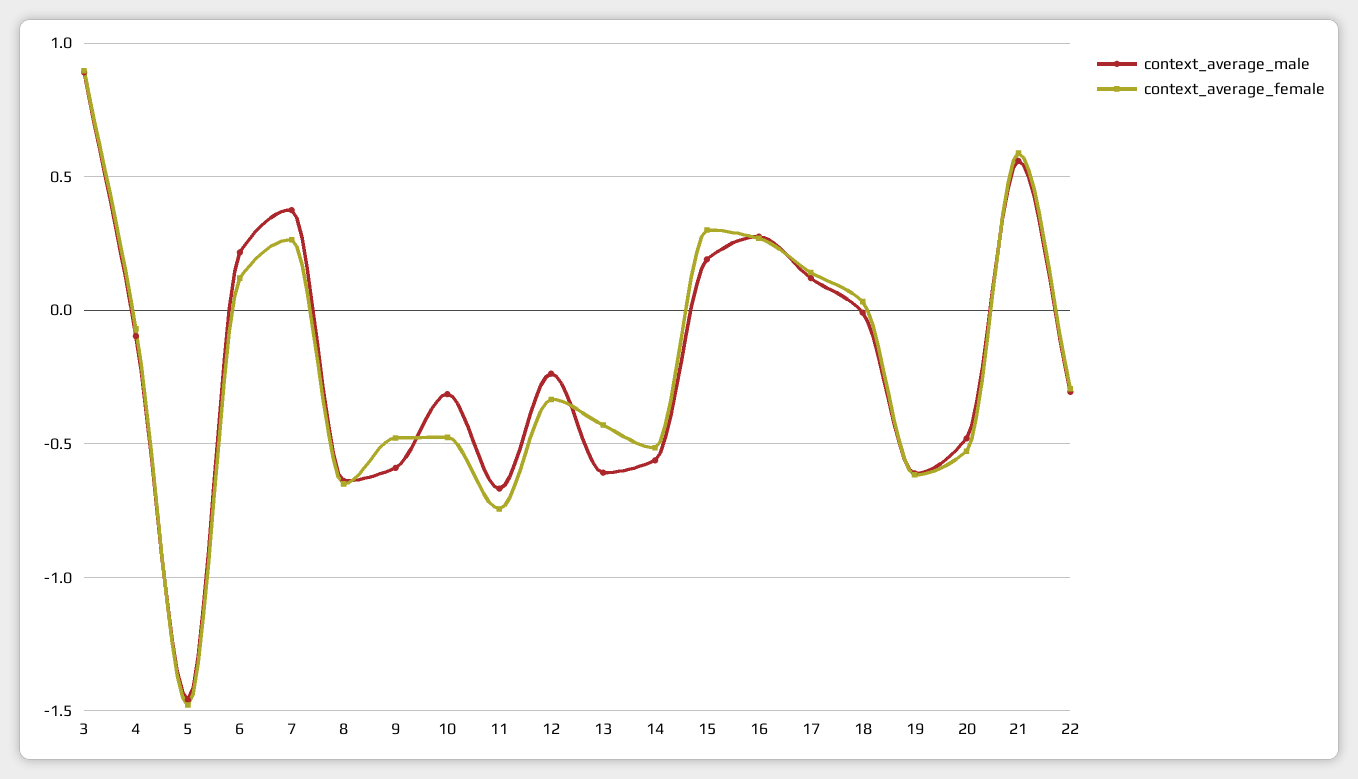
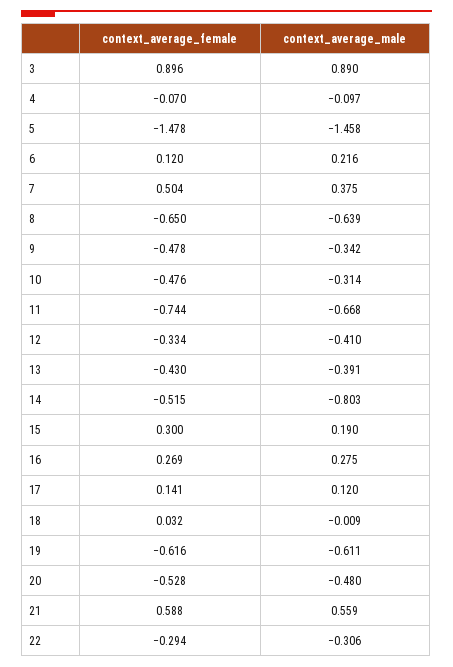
  {
    "context_average_male": {
      "3": 0.89,
      "4": -0.097,
      "5": -1.458,
      "6": 0.216,
      "7": 0.375,
      "8": -0.639,
-     "9": -0.6,
+     "9": -0.342,
      "10": -0.314,
      "11": -0.668,
-     "12": -0.25,
+     "12": -0.41,
-     "13": -0.6,
+     "13": -0.391,
-     "14": -0.55,
+     "14": -0.803,
      "15": 0.19,
      "16": 0.275,
      "17": 0.12,
      "18": -0.009,
      "19": -0.611,
      "20": -0.48,
      "21": 0.559,
      "22": -0.306
    },
    "context_average_female": {
      "3": 0.896,
      "4": -0.07,
      "5": -1.478,
      "6": 0.12,
-     "7": 0.25,
+     "7": 0.504,
      "8": -0.65,
      "9": -0.478,
      "10": -0.476,
      "11": -0.744,
      "12": -0.334,
      "13": -0.43,
      "14": -0.515,
      "15": 0.3,
      "16": 0.269,
      "17": 0.141,
      "18": 0.032,
      "19": -0.616,
      "20": -0.528,
      "21": 0.588,
      "22": -0.294
    }
  }

